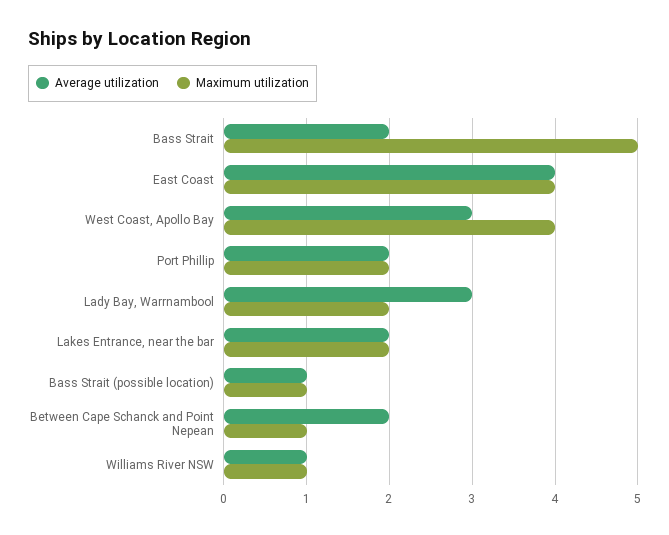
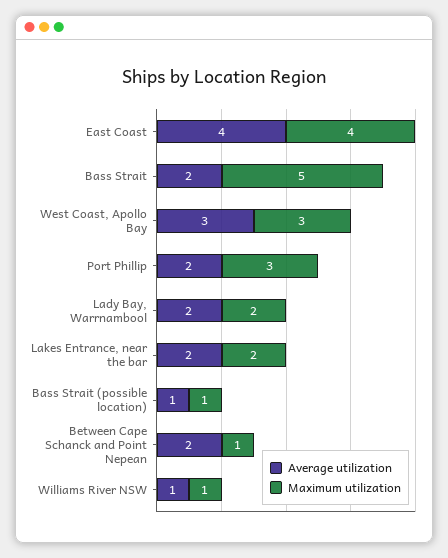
  {
    "Average utilization": {
      "Bass Strait": 2,
      "East Coast": 4,
      "West Coast, Apollo Bay": 3,
      "Port Phillip": 2,
-     "Lady Bay, Warrnambool": 3,
+     "Lady Bay, Warrnambool": 2,
      "Lakes Entrance, near the bar": 2,
      "Bass Strait (possible location)": 1,
      "Between Cape Schanck and Point Nepean": 2,
      "Williams River NSW": 1
    },
    "Maximum utilization": {
      "Bass Strait": 5,
      "East Coast": 4,
-     "West Coast, Apollo Bay": 4,
+     "West Coast, Apollo Bay": 3,
-     "Port Phillip": 2,
+     "Port Phillip": 3,
      "Lady Bay, Warrnambool": 2,
      "Lakes Entrance, near the bar": 2,
      "Bass Strait (possible location)": 1,
      "Between Cape Schanck and Point Nepean": 1,
      "Williams River NSW": 1
    }
  }

